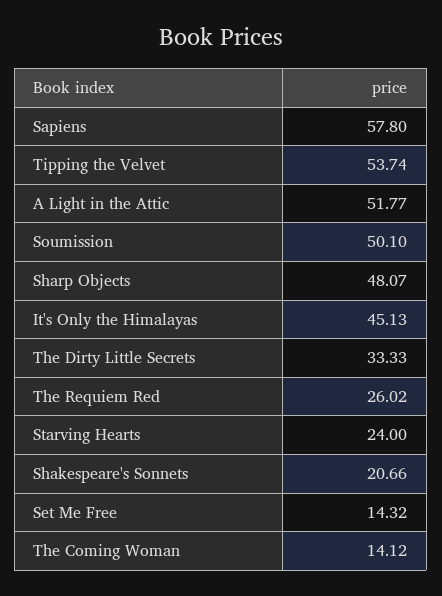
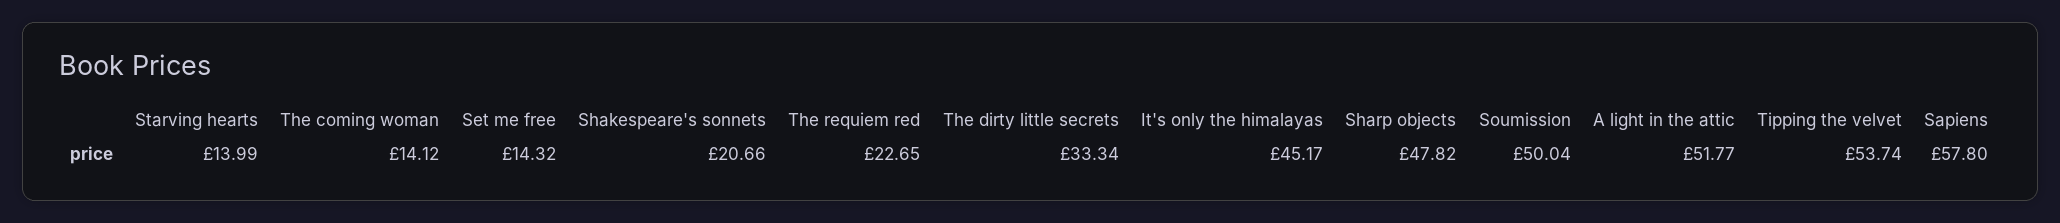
  {
    "Sapiens": 57.8,
    "Tipping the Velvet": 53.74,
    "A Light in the Attic": 51.77,
-   "Soumission": 50.1,
+   "Soumission": 50.04,
-   "Sharp Objects": 48.07,
+   "Sharp Objects": 47.82,
-   "It's Only the Himalayas": 45.13,
+   "It's Only the Himalayas": 45.17,
-   "The Dirty Little Secrets": 33.33,
+   "The Dirty Little Secrets": 33.34,
-   "The Requiem Red": 26.02,
+   "The Requiem Red": 22.65,
-   "Starving Hearts": 24,
+   "Starving Hearts": 13.99,
    "Shakespeare's Sonnets": 20.66,
    "Set Me Free": 14.32,
    "The Coming Woman": 14.12
  }

